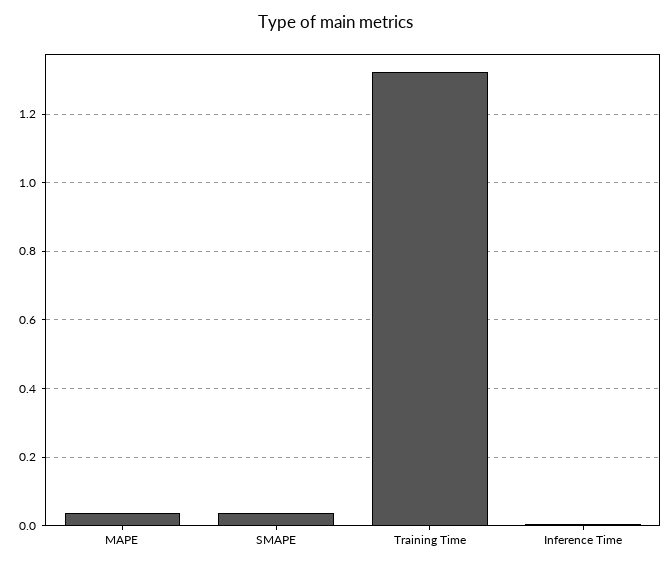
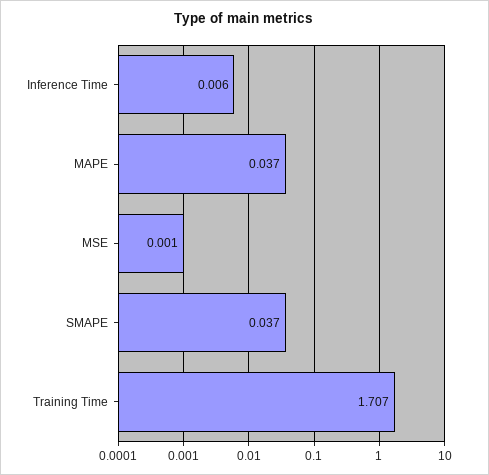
  {
    "MAPE": 0.037,
    "SMAPE": 0.037,
-   "Training Time": 1.32,
+   "Training Time": 1.707,
-   "Inference Time": 0.006
+   "Inference Time": 0.006,
+   "MSE": 0.001
  }

